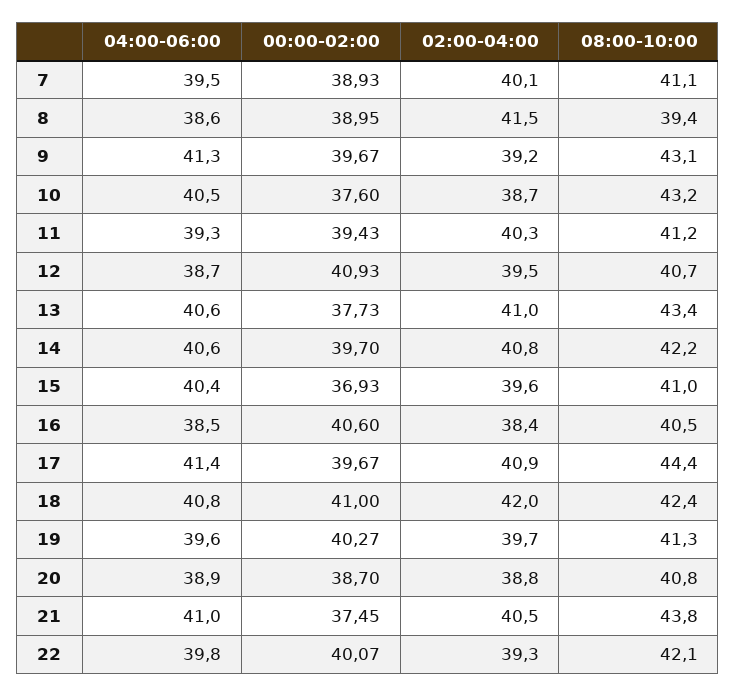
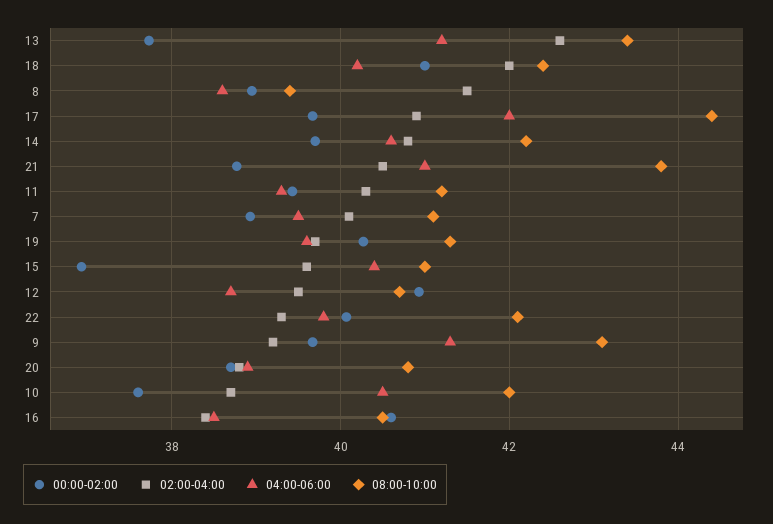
  {
    "04:00-06:00": {
      "7": 39.5,
      "8": 38.6,
      "9": 41.3,
      "10": 40.5,
      "11": 39.3,
      "12": 38.7,
-     "13": 40.6,
+     "13": 41.2,
      "14": 40.6,
      "15": 40.4,
      "16": 38.5,
-     "17": 41.4,
+     "17": 42,
-     "18": 40.8,
+     "18": 40.2,
      "19": 39.6,
      "20": 38.9,
      "21": 41,
      "22": 39.8
    },
    "00:00-02:00": {
      "7": 38.93,
      "8": 38.95,
      "9": 39.67,
      "10": 37.6,
      "11": 39.43,
      "12": 40.93,
      "13": 37.73,
      "14": 39.7,
      "15": 36.93,
      "16": 40.6,
      "17": 39.67,
      "18": 41,
      "19": 40.27,
      "20": 38.7,
-     "21": 37.45,
+     "21": 38.8,
      "22": 40.07
    },
    "02:00-04:00": {
      "7": 40.1,
      "8": 41.5,
      "9": 39.2,
      "10": 38.7,
      "11": 40.3,
      "12": 39.5,
-     "13": 41,
+     "13": 42.6,
      "14": 40.8,
      "15": 39.6,
      "16": 38.4,
      "17": 40.9,
      "18": 42,
      "19": 39.7,
      "20": 38.8,
      "21": 40.5,
      "22": 39.3
    },
    "08:00-10:00": {
      "7": 41.1,
      "8": 39.4,
      "9": 43.1,
-     "10": 43.2,
+     "10": 42,
      "11": 41.2,
      "12": 40.7,
      "13": 43.4,
      "14": 42.2,
      "15": 41,
      "16": 40.5,
      "17": 44.4,
      "18": 42.4,
      "19": 41.3,
      "20": 40.8,
      "21": 43.8,
      "22": 42.1
    }
  }

